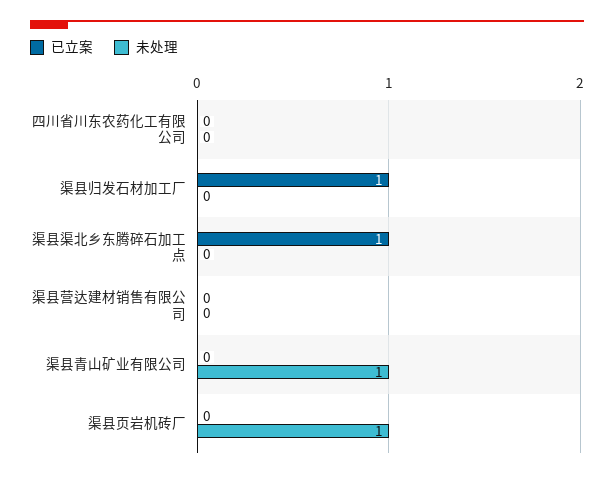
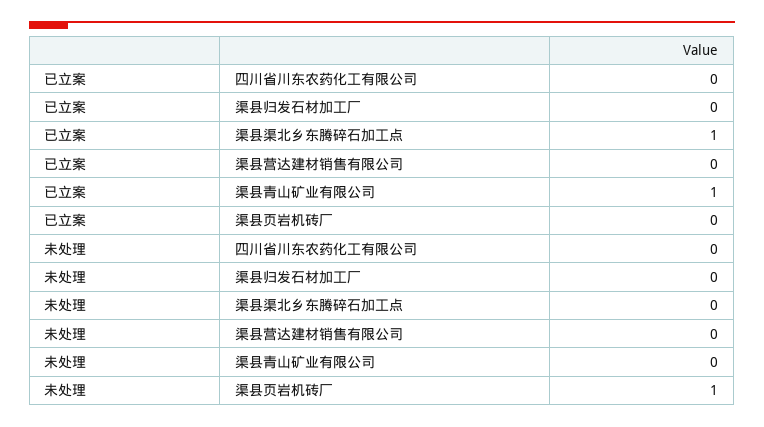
  {
    "已立案": {
      "四川省川东农药化工有限公司": 0,
-     "渠县归发石材加工厂": 1,
+     "渠县归发石材加工厂": 0,
      "渠县渠北乡东腾碎石加工点": 1,
      "渠县营达建材销售有限公司": 0,
-     "渠县青山矿业有限公司": 0,
+     "渠县青山矿业有限公司": 1,
      "渠县页岩机砖厂": 0
    },
    "未处理": {
      "四川省川东农药化工有限公司": 0,
      "渠县归发石材加工厂": 0,
      "渠县渠北乡东腾碎石加工点": 0,
      "渠县营达建材销售有限公司": 0,
-     "渠县青山矿业有限公司": 1,
+     "渠县青山矿业有限公司": 0,
      "渠县页岩机砖厂": 1
    }
  }

